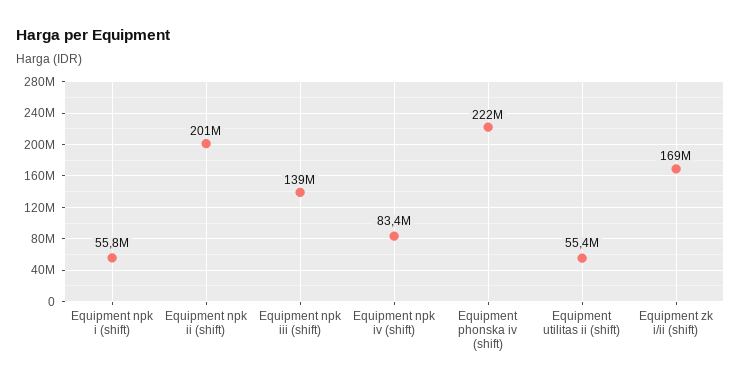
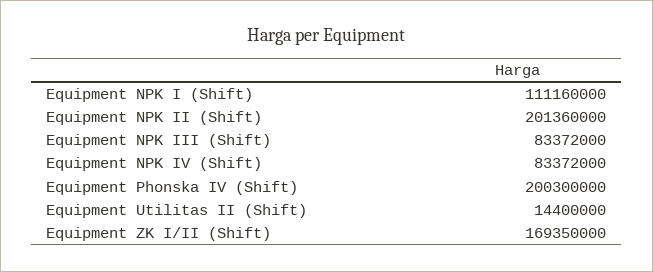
  {
-   "Equipment npk i (shift)": 55800000,
+   "Equipment npk i (shift)": 111160000,
    "Equipment npk ii (shift)": 201360000,
-   "Equipment npk iii (shift)": 139000000,
+   "Equipment npk iii (shift)": 83372000,
    "Equipment npk iv (shift)": 83372000,
-   "Equipment phonska iv (shift)": 222000000,
+   "Equipment phonska iv (shift)": 200300000,
-   "Equipment utilitas ii (shift)": 55400000,
+   "Equipment utilitas ii (shift)": 14400000,
    "Equipment zk i/ii (shift)": 169350000
  }

